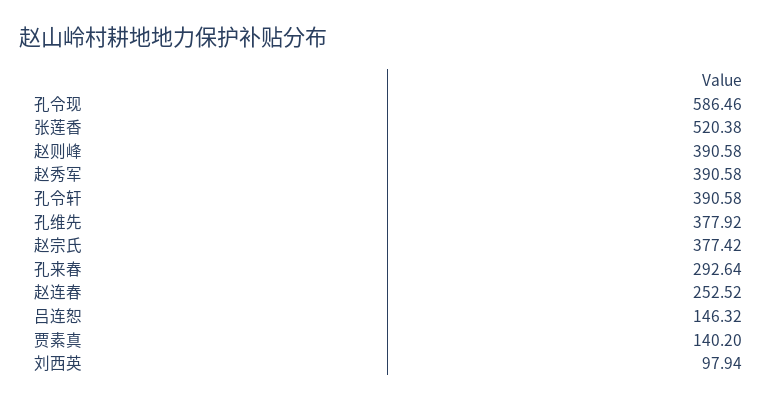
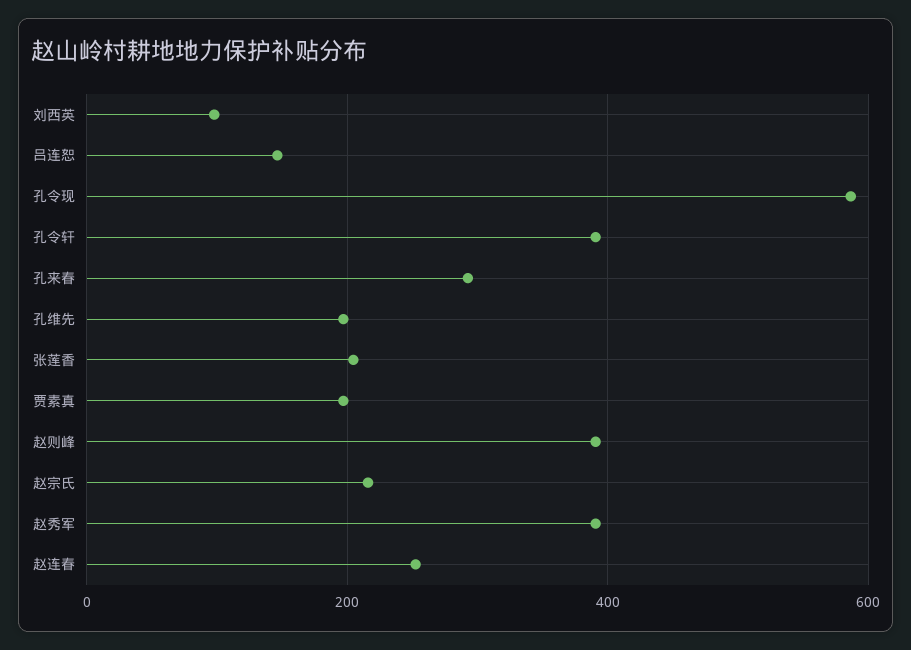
  {
    "孔令现": 586.46,
-   "张莲香": 520.38,
+   "张莲香": 200,
    "赵则峰": 390.58,
    "赵秀军": 390.58,
    "孔令轩": 390.58,
-   "孔维先": 377.92,
+   "孔维先": 200,
-   "赵宗氏": 377.42,
+   "赵宗氏": 220,
    "孔来春": 292.64,
    "赵连春": 252.52,
    "吕连恕": 146.32,
-   "贾素真": 140.2,
+   "贾素真": 200,
    "刘西英": 97.94
  }

